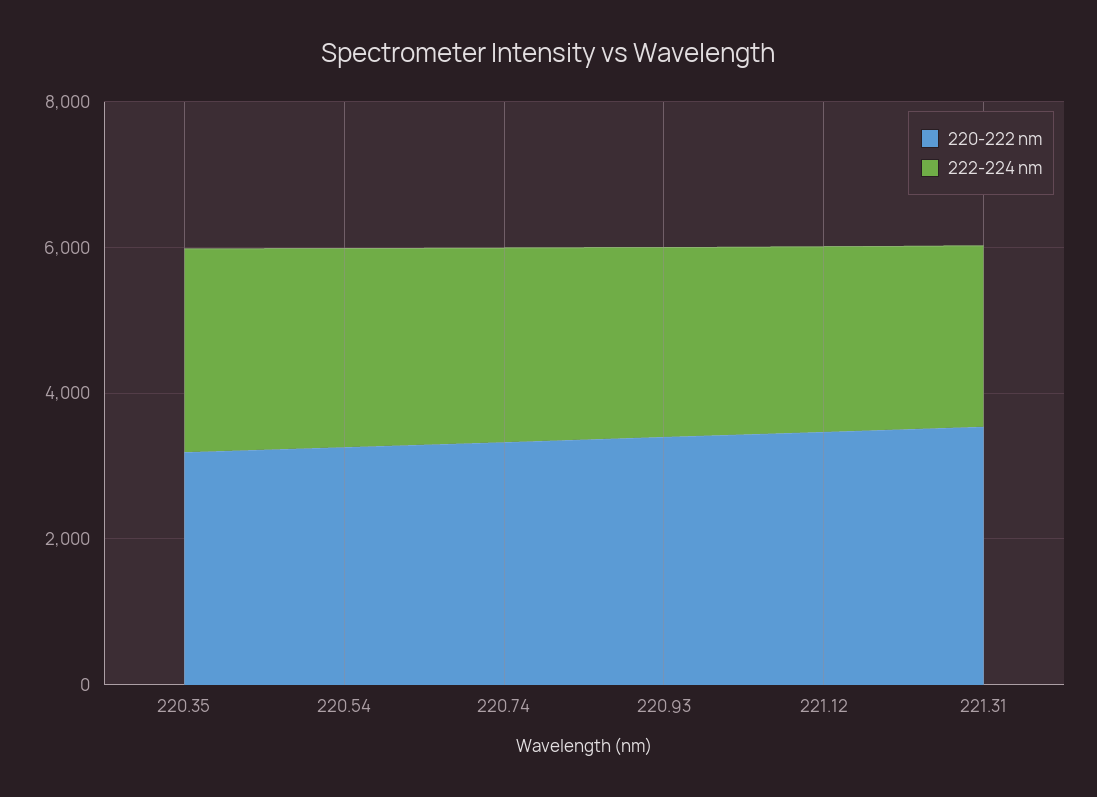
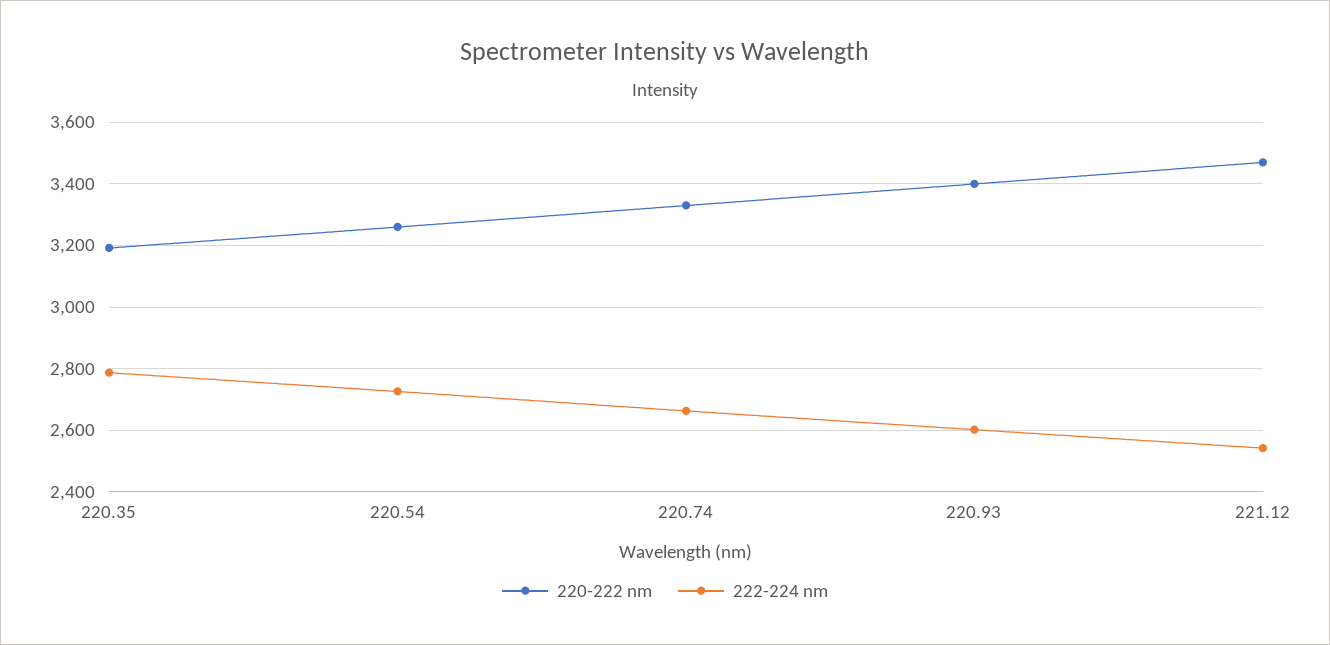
  {
    "220-222 nm": {
      "220.35": 3200,
      "220.54": 3260,
      "220.74": 3340,
      "220.93": 3400,
-     "221.12": 3480,
+     "221.12": 3480
-     "221.31": 3500
    },
    "222-224 nm": {
      "220.35": 2780,
      "220.54": 2720,
      "220.74": 2660,
      "220.93": 2600,
-     "221.12": 2540,
+     "221.12": 2540
-     "221.31": 2500
    }
  }

